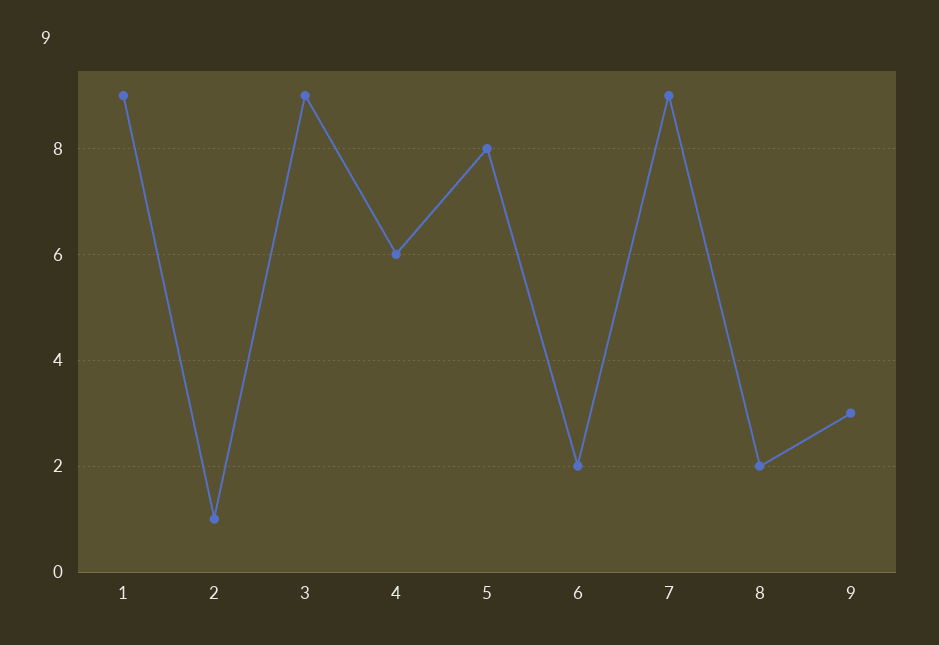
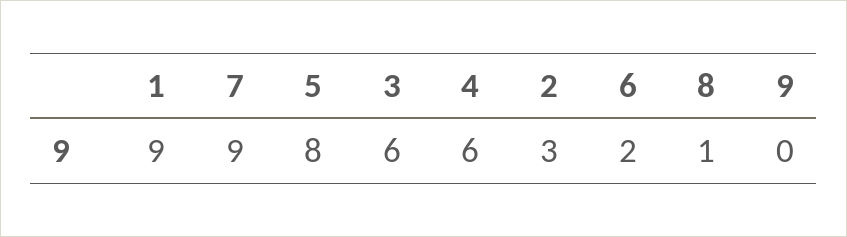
  {
    "1": 9,
-   "2": 1,
+   "2": 3,
-   "3": 9,
+   "3": 6,
    "4": 6,
    "5": 8,
    "6": 2,
    "7": 9,
-   "8": 2,
+   "8": 1,
-   "9": 3
+   "9": 0
  }

